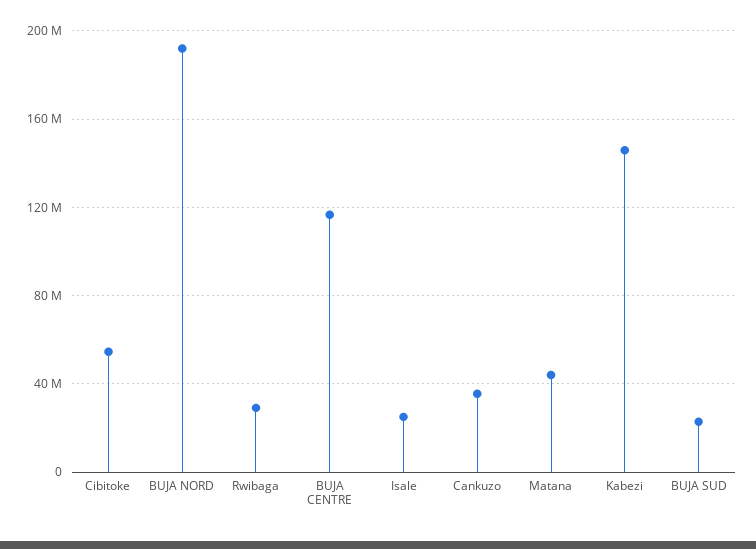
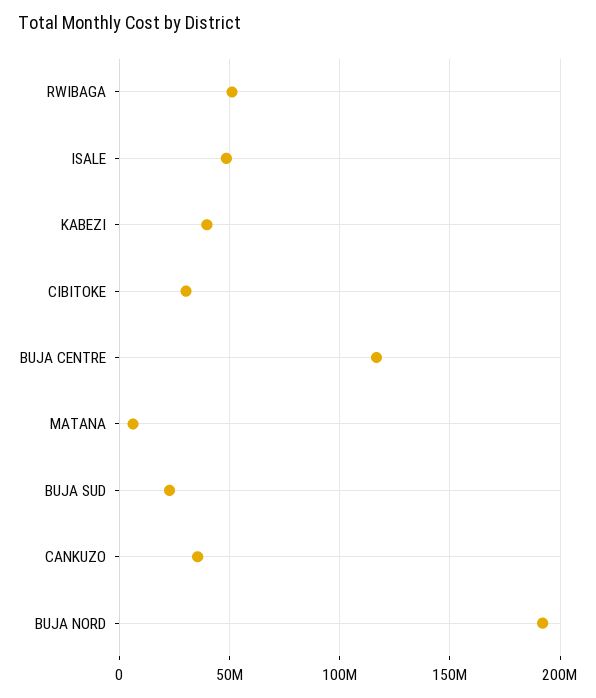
  {
-   "Cibitoke": 55000000,
+   "Cibitoke": 30000000,
    "BUJA NORD": 190000000,
-   "Rwibaga": 30000000,
+   "Rwibaga": 50000000,
    "BUJA CENTRE": 115000000,
-   "Isale": 25000000,
+   "Isale": 50000000,
    "Cankuzo": 35000000,
-   "Matana": 45000000,
+   "Matana": 5000000,
-   "Kabezi": 145000000,
+   "Kabezi": 40000000,
    "BUJA SUD": 25000000
  }

